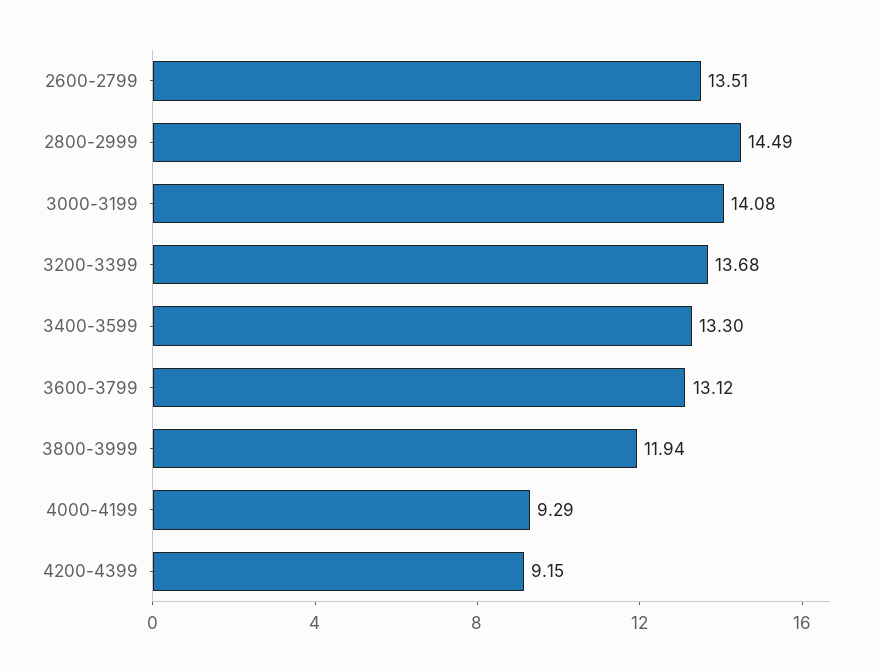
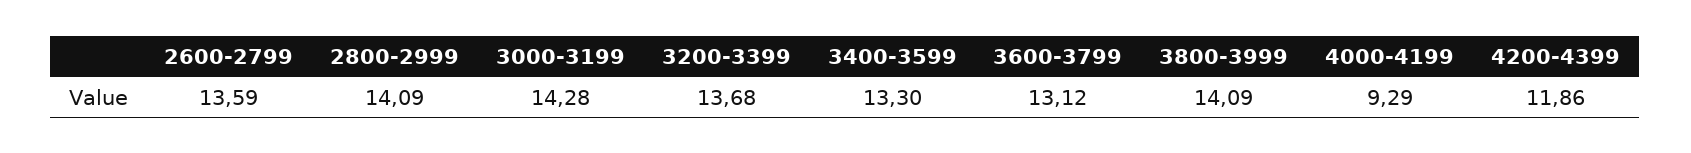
  {
-   "2600-2799": 13.51,
+   "2600-2799": 13.59,
-   "2800-2999": 14.49,
+   "2800-2999": 14.09,
-   "3000-3199": 14.08,
+   "3000-3199": 14.28,
    "3200-3399": 13.68,
    "3400-3599": 13.3,
    "3600-3799": 13.12,
-   "3800-3999": 11.94,
+   "3800-3999": 14.09,
    "4000-4199": 9.29,
-   "4200-4399": 9.15
+   "4200-4399": 11.86
  }

